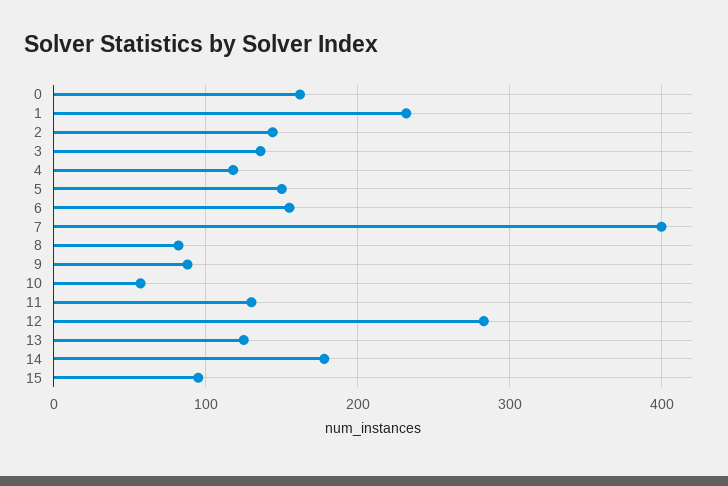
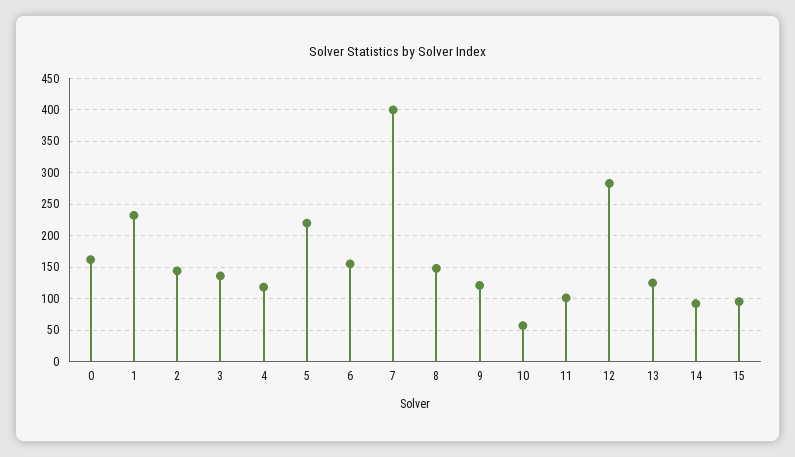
  {
    "0": 160,
    "1": 230,
    "2": 140,
    "3": 140,
    "4": 120,
-   "5": 150,
+   "5": 220,
    "6": 160,
    "7": 400,
-   "8": 80,
+   "8": 150,
-   "9": 90,
+   "9": 120,
    "10": 60,
-   "11": 130,
+   "11": 100,
    "12": 280,
    "13": 130,
-   "14": 180,
+   "14": 90,
    "15": 100
  }

